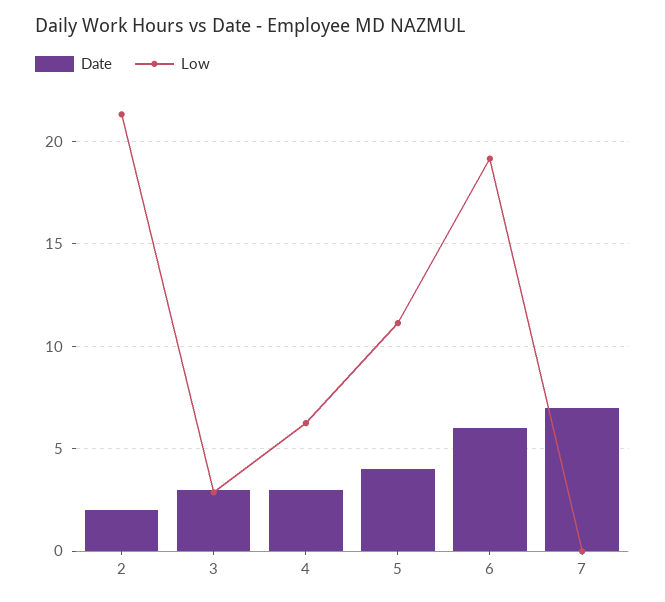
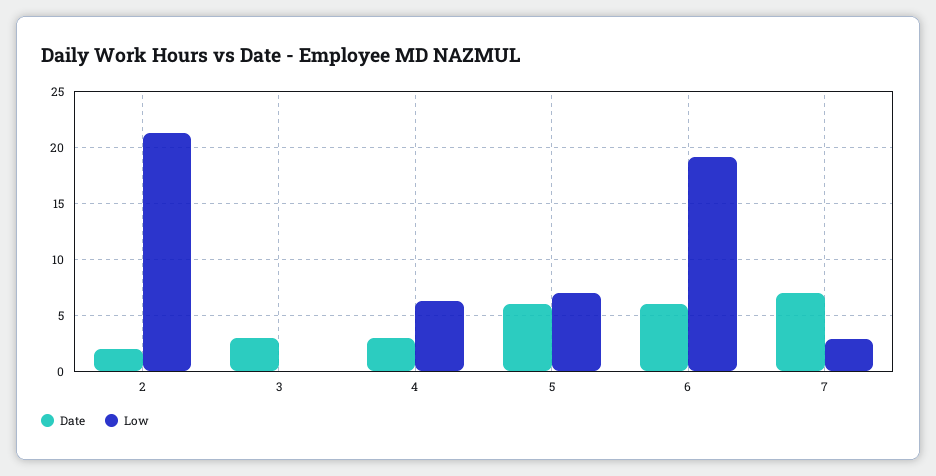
  {
    "Date": {
      "2": 2,
      "3": 3,
      "4": 3,
-     "5": 4,
+     "5": 6,
      "6": 6,
      "7": 7
    },
    "Low": {
      "2": 21.5,
-     "3": 3,
+     "3": 0,
      "4": 6.5,
-     "5": 11,
+     "5": 7,
      "6": 19,
-     "7": 0
+     "7": 3
    }
  }

